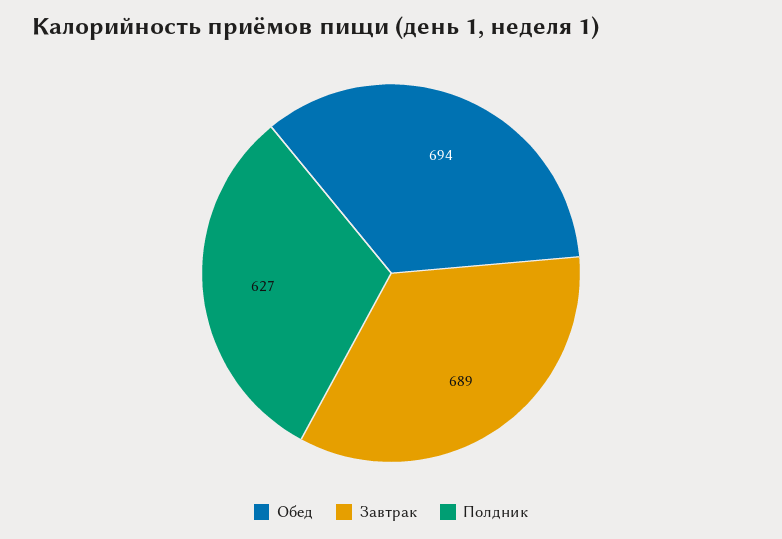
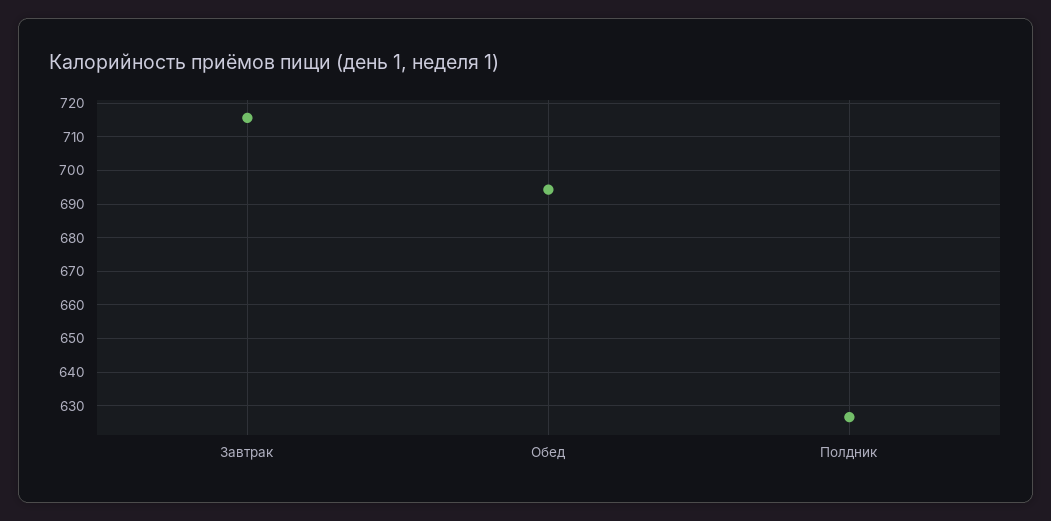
  {
    "Обед": 694,
-   "Завтрак": 689,
+   "Завтрак": 716,
    "Полдник": 627
  }

